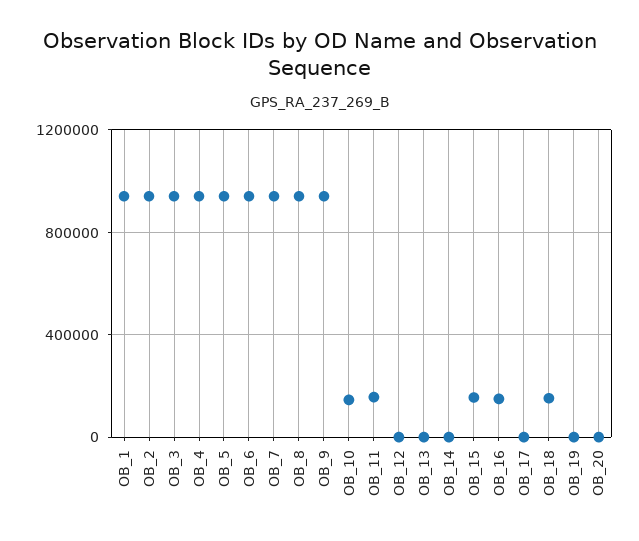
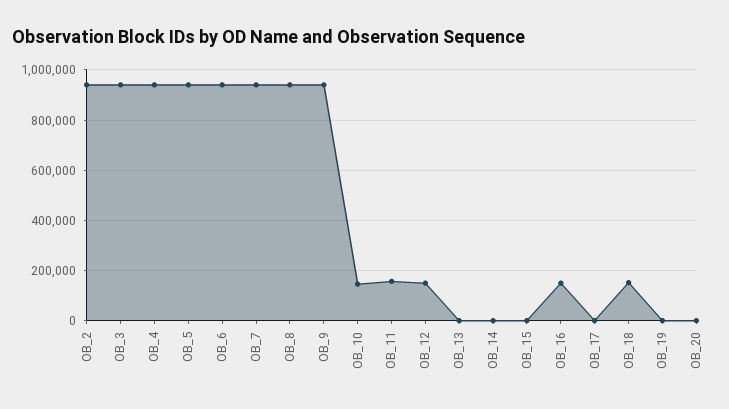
  {
-   "OB_1": 950000,
    "OB_2": 950000,
    "OB_3": 950000,
    "OB_4": 950000,
    "OB_5": 950000,
    "OB_6": 950000,
    "OB_7": 950000,
    "OB_8": 950000,
    "OB_9": 950000,
    "OB_10": 150000,
    "OB_11": 150000,
-   "OB_12": 0,
+   "OB_12": 150000,
    "OB_13": 0,
    "OB_14": 0,
-   "OB_15": 150000,
+   "OB_15": 0,
    "OB_16": 150000,
    "OB_17": 0,
    "OB_18": 150000,
    "OB_19": 0,
    "OB_20": 0
  }

